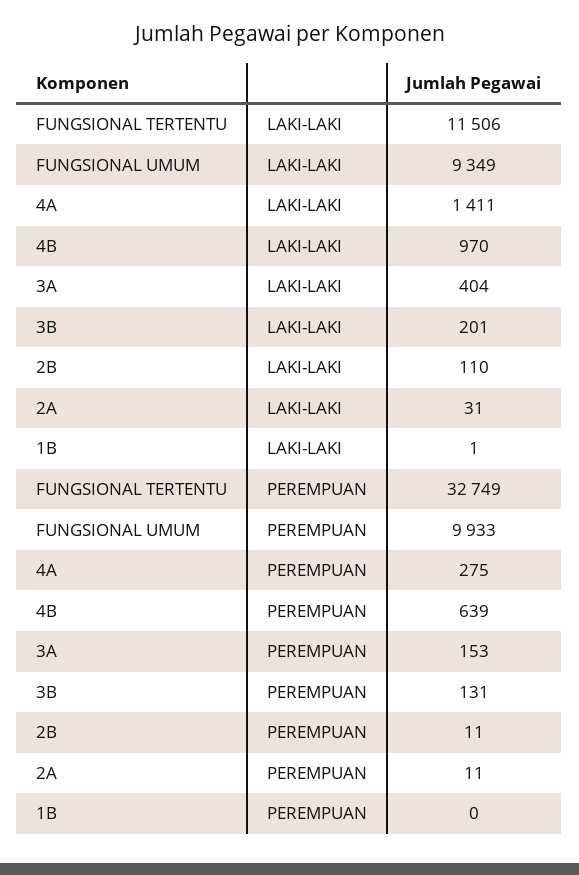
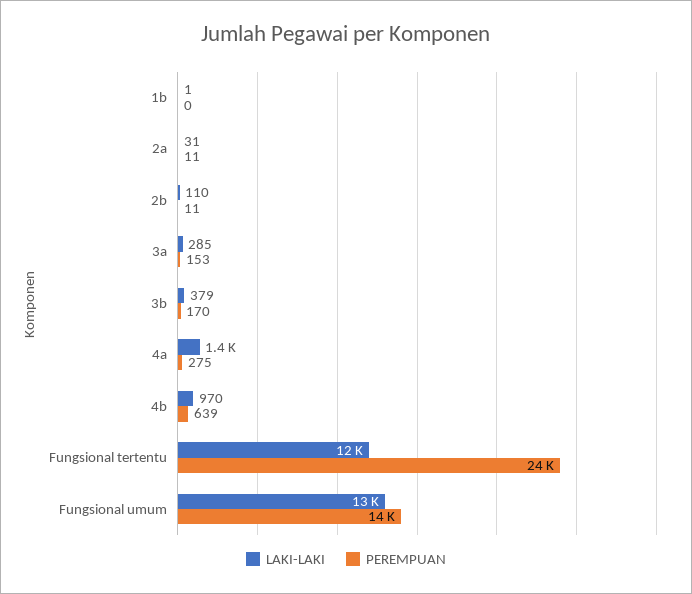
  {
    "LAKI-LAKI": {
      "FUNGSIONAL TERTENTU": 11506,
-     "FUNGSIONAL UMUM": 9349,
+     "FUNGSIONAL UMUM": 13000,
      "4A": 1411,
      "4B": 970,
-     "3A": 404,
+     "3A": 285,
-     "3B": 201,
+     "3B": 379,
      "2B": 110,
      "2A": 31,
      "1B": 1
    },
    "PEREMPUAN": {
-     "FUNGSIONAL TERTENTU": 32749,
+     "FUNGSIONAL TERTENTU": 24000,
-     "FUNGSIONAL UMUM": 9933,
+     "FUNGSIONAL UMUM": 14000,
      "4A": 275,
      "4B": 639,
      "3A": 153,
-     "3B": 131,
+     "3B": 170,
      "2B": 11,
      "2A": 11,
      "1B": 0
    }
  }

